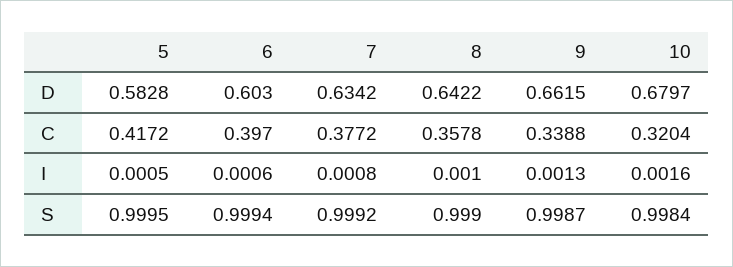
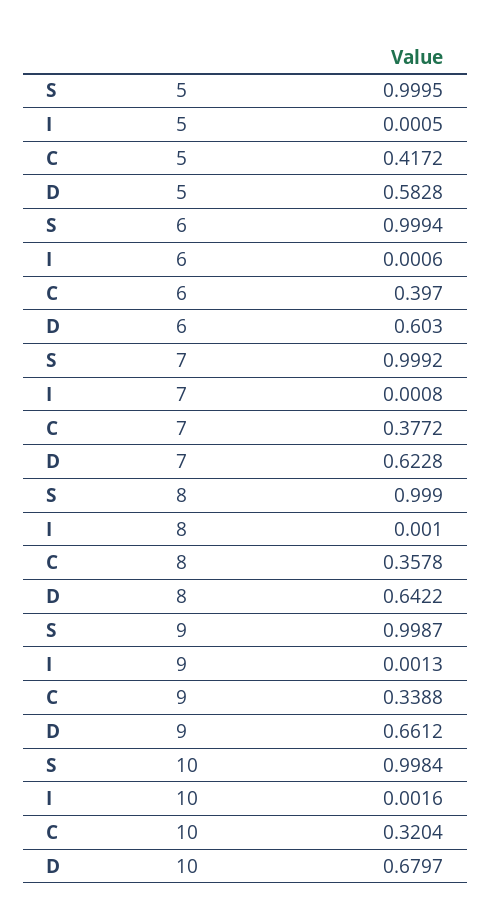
  {
    "5": {
      "D": 0.5828,
      "C": 0.4172,
      "I": 0.0005,
      "S": 0.9995
    },
    "6": {
      "D": 0.603,
      "C": 0.397,
      "I": 0.0006,
      "S": 0.9994
    },
    "7": {
-     "D": 0.6342,
+     "D": 0.6228,
      "C": 0.3772,
      "I": 0.0008,
      "S": 0.9992
    },
    "8": {
      "D": 0.6422,
      "C": 0.3578,
      "I": 0.001,
      "S": 0.999
    },
    "9": {
-     "D": 0.6615,
+     "D": 0.6612,
      "C": 0.3388,
      "I": 0.0013,
      "S": 0.9987
    },
    "10": {
      "D": 0.6797,
      "C": 0.3204,
      "I": 0.0016,
      "S": 0.9984
    }
  }

